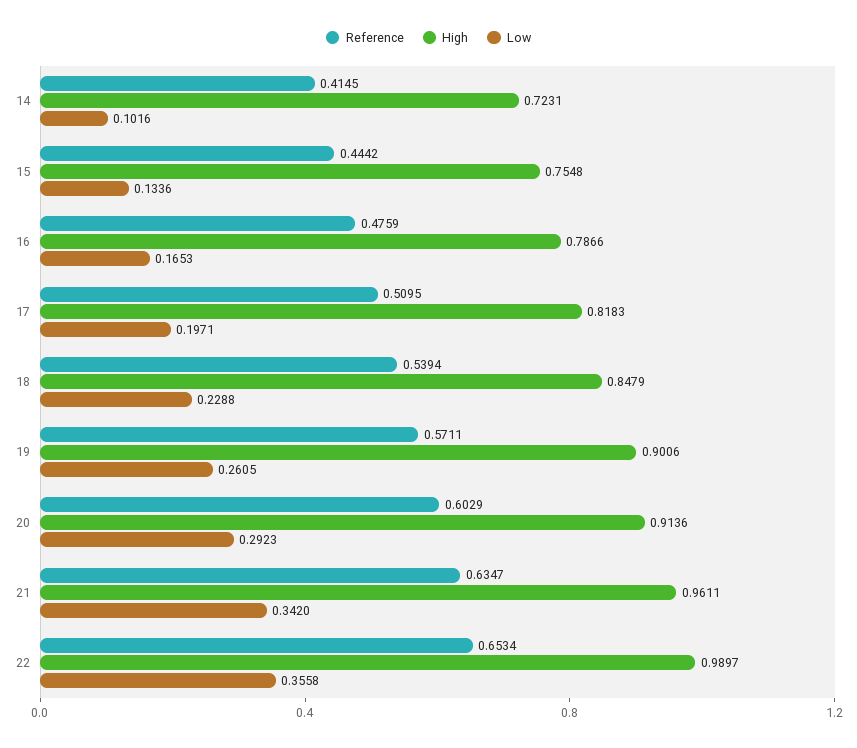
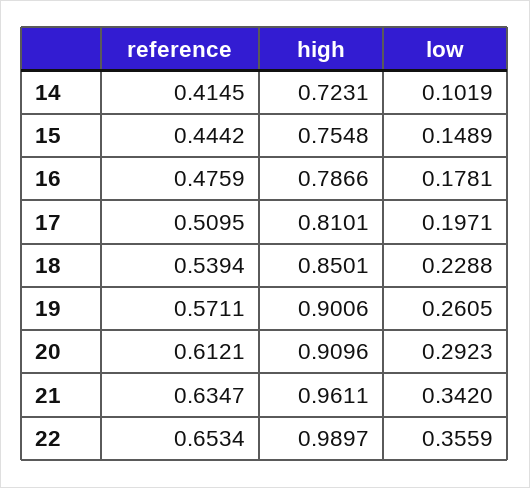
  {
    "Reference": {
      "14": 0.4145,
      "15": 0.4442,
      "16": 0.4759,
      "17": 0.5095,
      "18": 0.5394,
      "19": 0.5711,
-     "20": 0.6029,
+     "20": 0.6121,
      "21": 0.6347,
      "22": 0.6534
    },
    "High": {
      "14": 0.7231,
      "15": 0.7548,
      "16": 0.7866,
-     "17": 0.8183,
+     "17": 0.8101,
-     "18": 0.8479,
+     "18": 0.8501,
      "19": 0.9006,
-     "20": 0.9136,
+     "20": 0.9096,
      "21": 0.9611,
      "22": 0.9897
    },
    "Low": {
-     "14": 0.1016,
+     "14": 0.1019,
-     "15": 0.1336,
+     "15": 0.1489,
-     "16": 0.1653,
+     "16": 0.1781,
      "17": 0.1971,
      "18": 0.2288,
      "19": 0.2605,
      "20": 0.2923,
      "21": 0.342,
-     "22": 0.3558
+     "22": 0.3559
    }
  }

